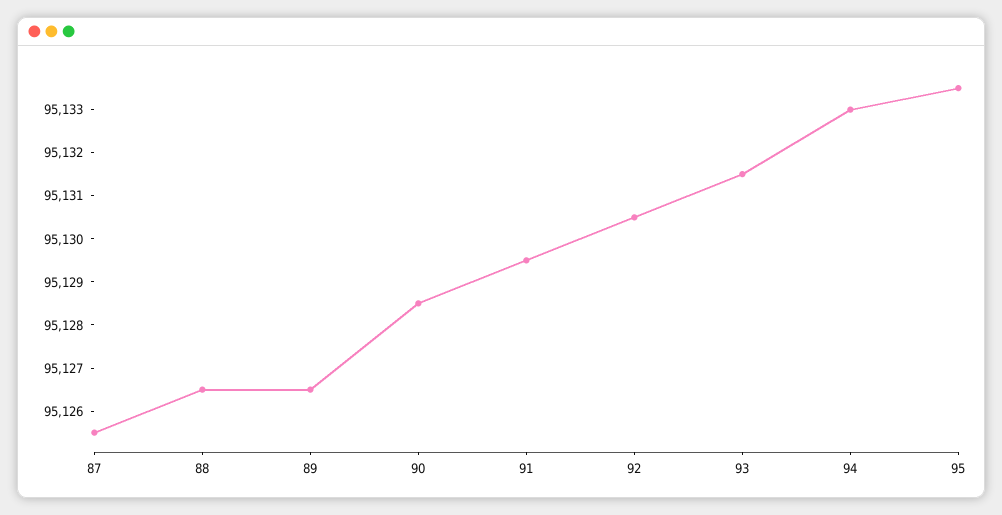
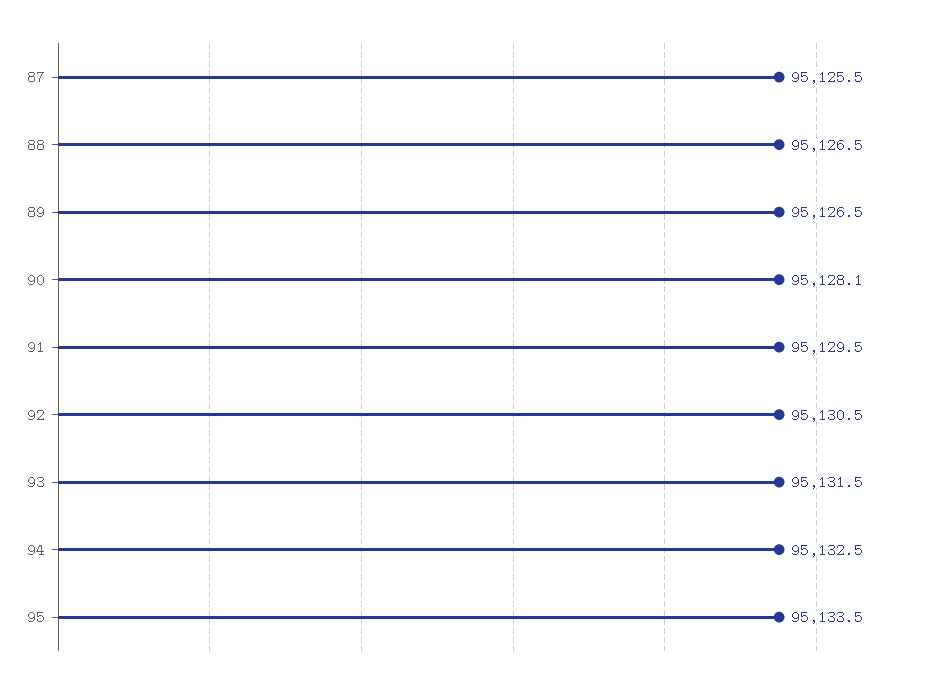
  {
    "87": 95125.5,
    "88": 95126.5,
    "89": 95126.5,
-   "90": 95128.5,
+   "90": 95128.1,
    "91": 95129.5,
    "92": 95130.5,
    "93": 95131.5,
-   "94": 95133,
+   "94": 95132.5,
    "95": 95133.5
  }

